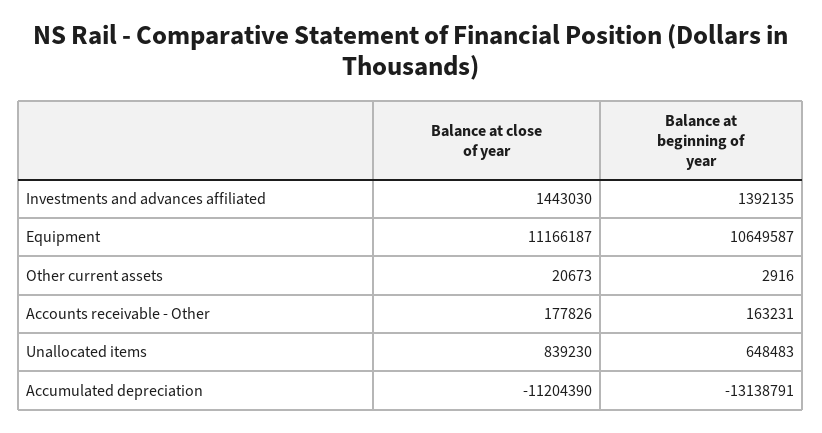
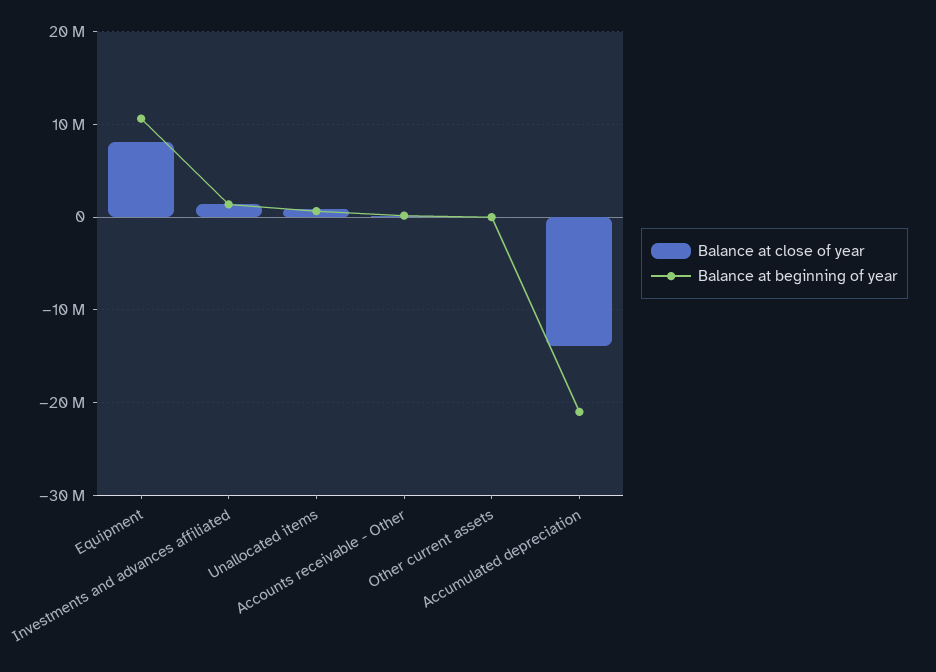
  {
    "Balance at close of year": {
      "Investments and advances affiliated": 1443030,
-     "Equipment": 11166187,
+     "Equipment": 8000000,
      "Other current assets": 20673,
      "Accounts receivable - Other": 177826,
      "Unallocated items": 839230,
-     "Accumulated depreciation": -11204390
+     "Accumulated depreciation": -14000000
    },
    "Balance at beginning of year": {
      "Investments and advances affiliated": 1392135,
      "Equipment": 10649587,
      "Other current assets": 2916,
      "Accounts receivable - Other": 163231,
      "Unallocated items": 648483,
-     "Accumulated depreciation": -13138791
+     "Accumulated depreciation": -21000000
    }
  }

